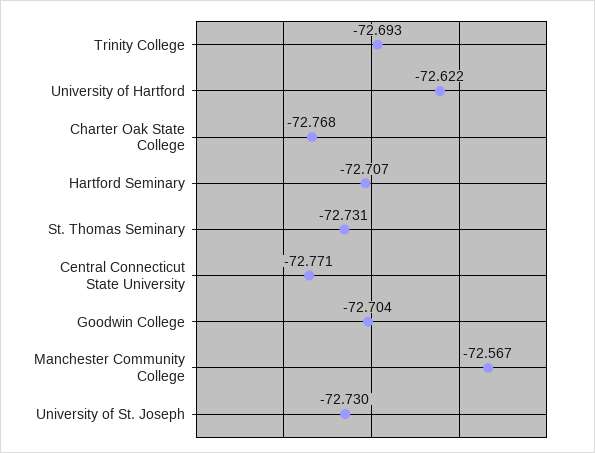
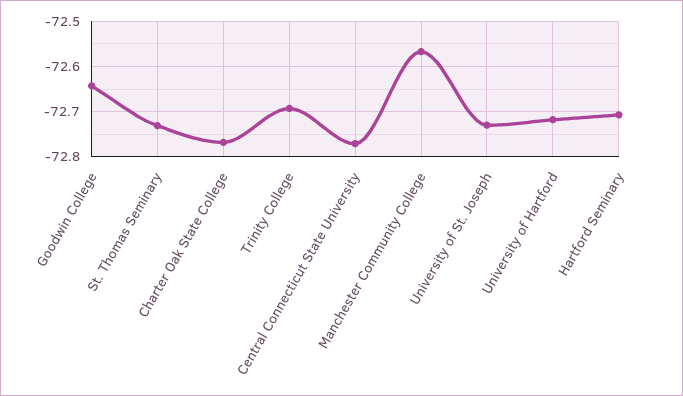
  {
    "Trinity College": -72.693,
-   "University of Hartford": -72.622,
+   "University of Hartford": -72.72,
    "Charter Oak State College": -72.768,
    "Hartford Seminary": -72.707,
    "St. Thomas Seminary": -72.731,
    "Central Connecticut State University": -72.771,
-   "Goodwin College": -72.704,
+   "Goodwin College": -72.64,
    "Manchester Community College": -72.567,
    "University of St. Joseph": -72.73
  }

